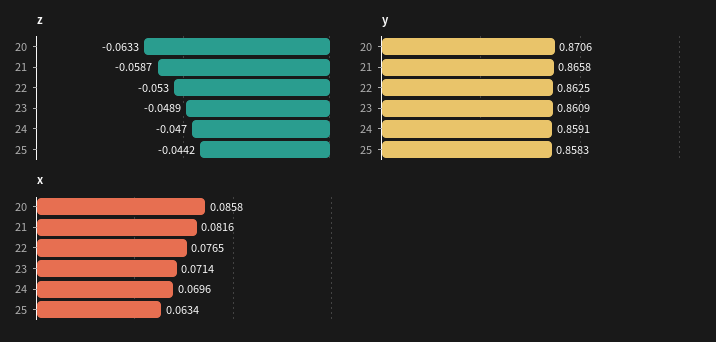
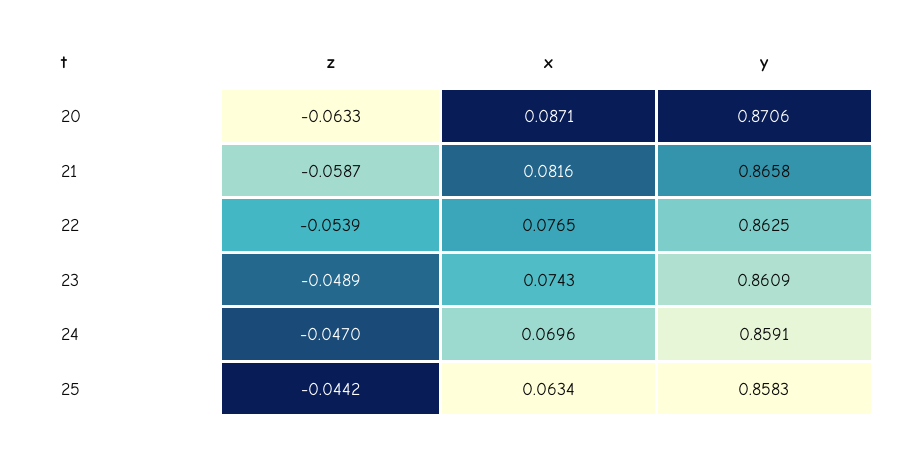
  {
    "z": {
      "20": -0.0633,
      "21": -0.0587,
-     "22": -0.053,
+     "22": -0.0539,
      "23": -0.0489,
      "24": -0.047,
      "25": -0.0442
    },
    "y": {
      "20": 0.8706,
      "21": 0.8658,
      "22": 0.8625,
      "23": 0.8609,
      "24": 0.8591,
      "25": 0.8583
    },
    "x": {
-     "20": 0.0858,
+     "20": 0.0871,
      "21": 0.0816,
      "22": 0.0765,
-     "23": 0.0714,
+     "23": 0.0743,
      "24": 0.0696,
      "25": 0.0634
    }
  }

